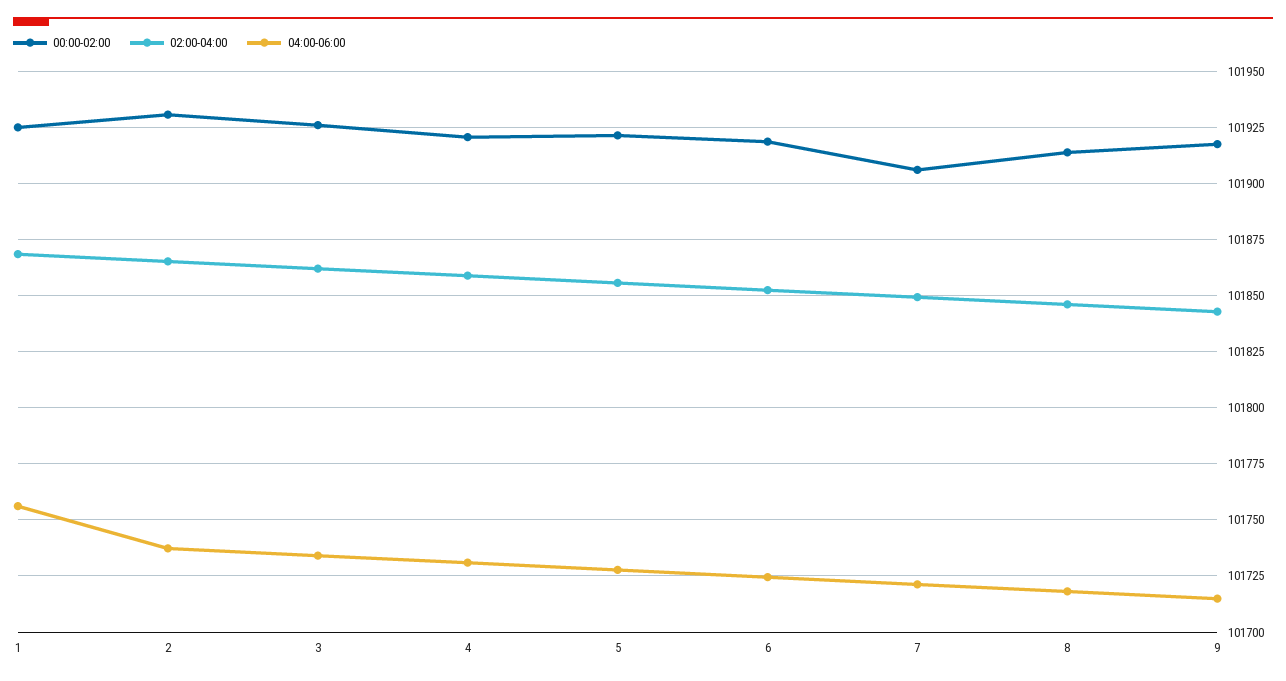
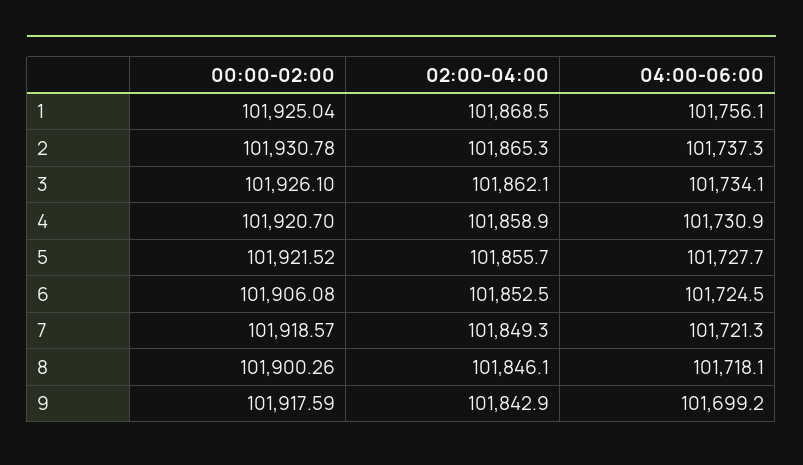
  {
    "00:00-02:00": {
      "1": 101925.04,
      "2": 101930.78,
      "3": 101926.1,
      "4": 101920.7,
      "5": 101921.52,
-     "6": 101920,
+     "6": 101906.08,
-     "7": 101905,
+     "7": 101918.57,
-     "8": 101915,
+     "8": 101900.26,
      "9": 101917.59
    },
    "02:00-04:00": {
      "1": 101868.5,
      "2": 101865.3,
      "3": 101862.1,
      "4": 101858.9,
      "5": 101855.7,
      "6": 101852.5,
      "7": 101849.3,
      "8": 101846.1,
      "9": 101842.9
    },
    "04:00-06:00": {
      "1": 101756.1,
      "2": 101737.3,
      "3": 101734.1,
      "4": 101730.9,
      "5": 101727.7,
      "6": 101724.5,
      "7": 101721.3,
      "8": 101718.1,
-     "9": 101715
+     "9": 101699.2
    }
  }

